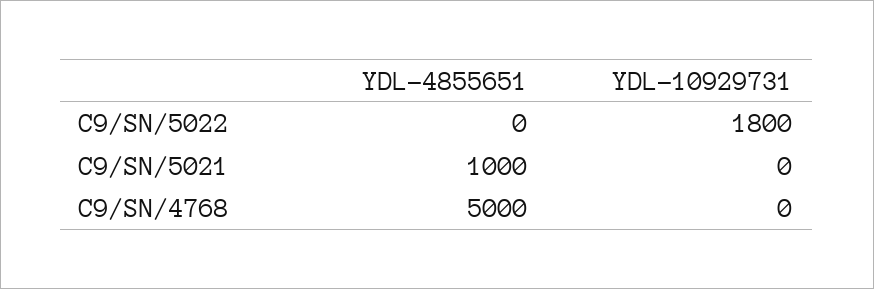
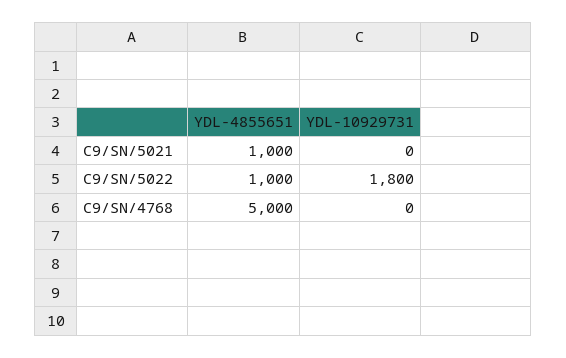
  {
    "YDL-4855651": {
-     "C9/SN/5022": 0,
+     "C9/SN/5022": 1000,
      "C9/SN/5021": 1000,
      "C9/SN/4768": 5000
    },
    "YDL-10929731": {
      "C9/SN/5022": 1800,
      "C9/SN/5021": 0,
      "C9/SN/4768": 0
    }
  }

